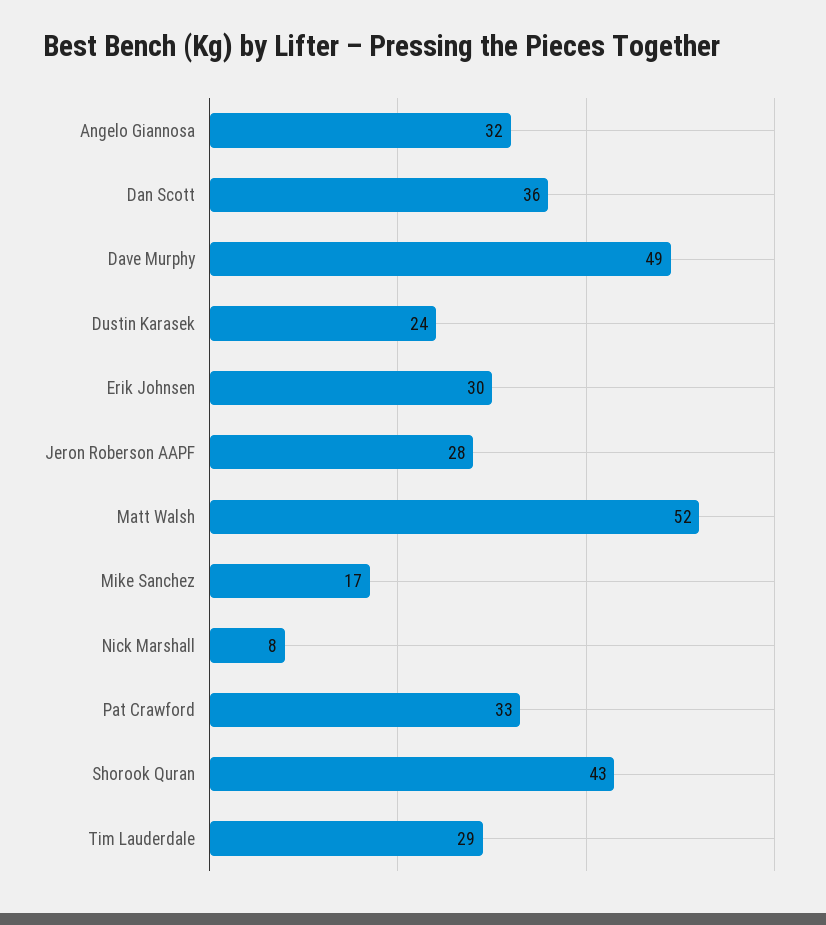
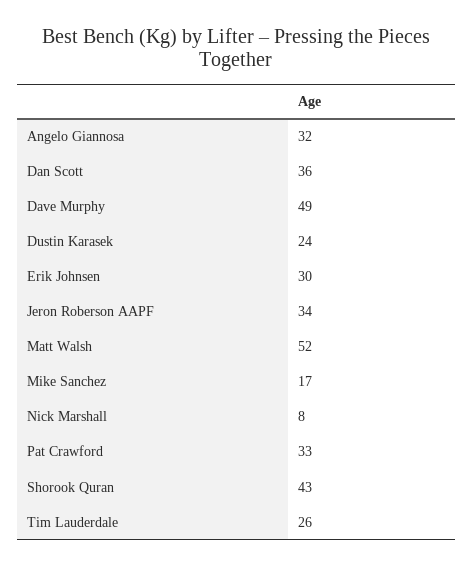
  {
    "Angelo Giannosa": 32,
    "Dan Scott": 36,
    "Dave Murphy": 49,
    "Dustin Karasek": 24,
    "Erik Johnsen": 30,
-   "Jeron Roberson AAPF": 28,
+   "Jeron Roberson AAPF": 34,
    "Matt Walsh": 52,
    "Mike Sanchez": 17,
    "Nick Marshall": 8,
    "Pat Crawford": 33,
    "Shorook Quran": 43,
-   "Tim Lauderdale": 29
+   "Tim Lauderdale": 26
  }

